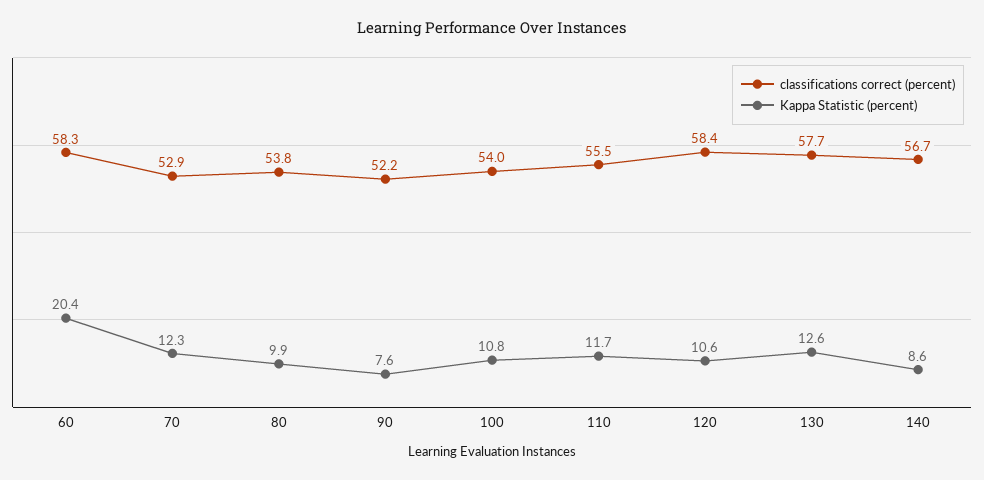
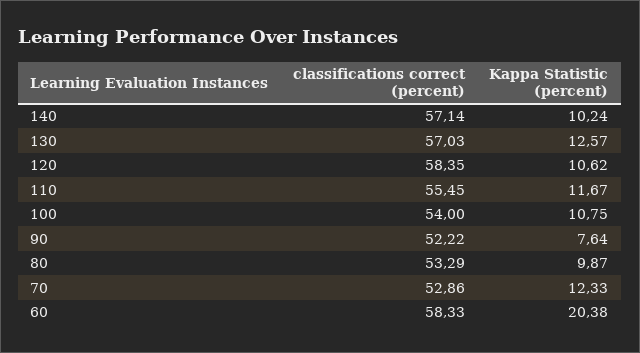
  {
    "classifications correct (percent)": {
      "60": 58.33,
      "70": 52.86,
-     "80": 53.8,
+     "80": 53.29,
      "90": 52.22,
      "100": 54,
      "110": 55.45,
      "120": 58.35,
-     "130": 57.7,
+     "130": 57.03,
-     "140": 56.7
+     "140": 57.14
    },
    "Kappa Statistic (percent)": {
      "60": 20.38,
      "70": 12.33,
      "80": 9.87,
      "90": 7.64,
      "100": 10.75,
      "110": 11.67,
      "120": 10.62,
      "130": 12.57,
-     "140": 8.6
+     "140": 10.24
    }
  }

